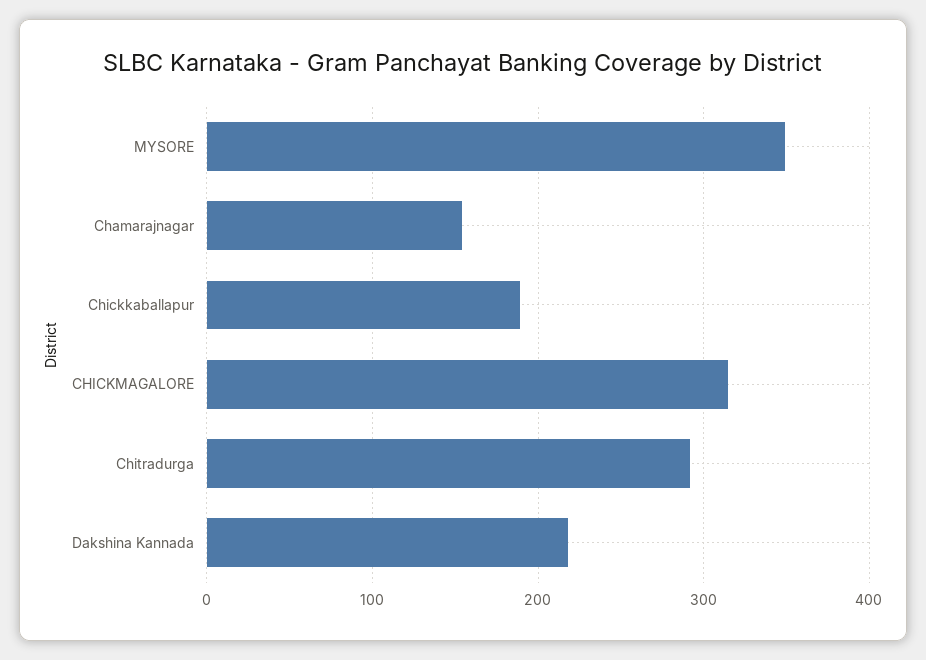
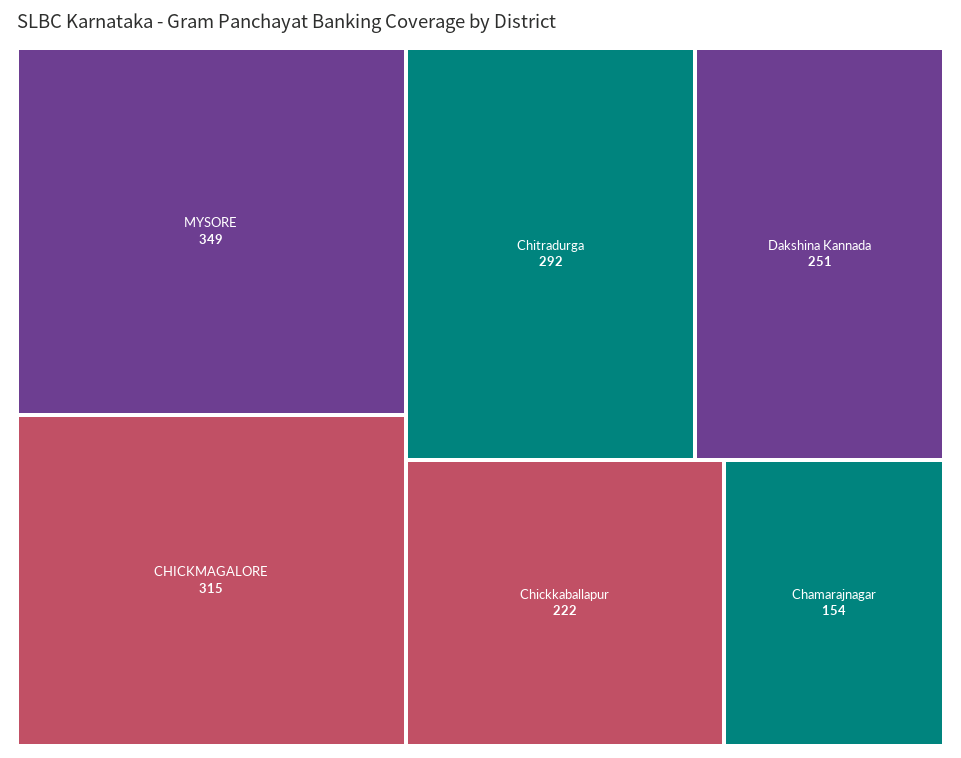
  {
    "MYSORE": 349,
    "Chamarajnagar": 154,
-   "Chickkaballapur": 190,
+   "Chickkaballapur": 222,
    "CHICKMAGALORE": 315,
    "Chitradurga": 292,
-   "Dakshina Kannada": 220
+   "Dakshina Kannada": 251
  }

